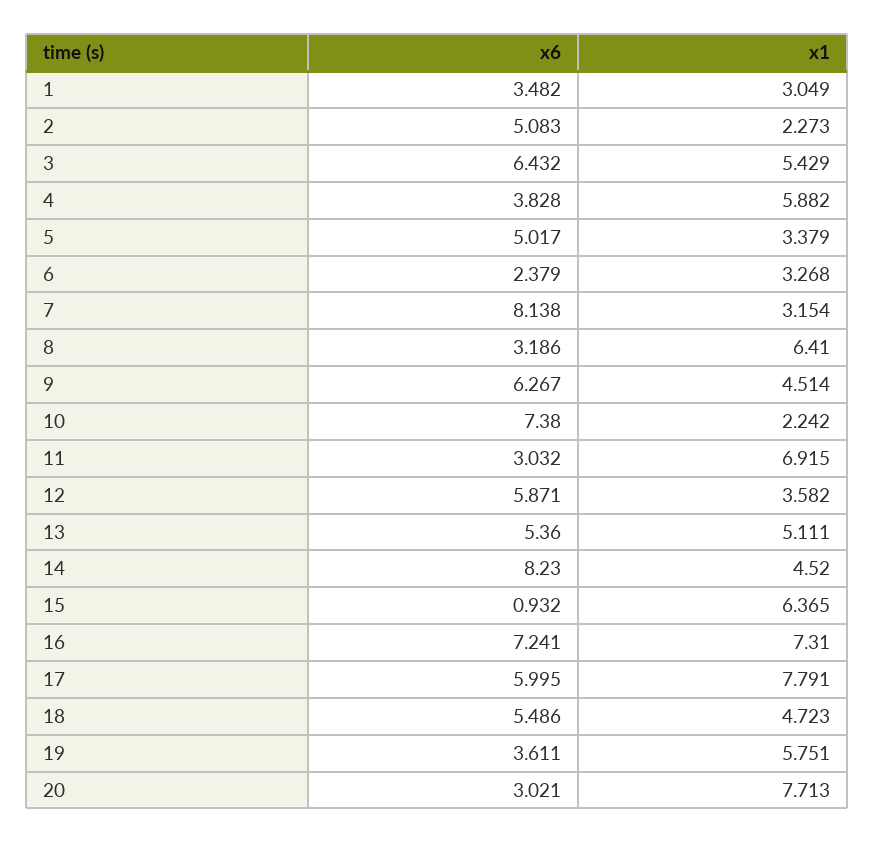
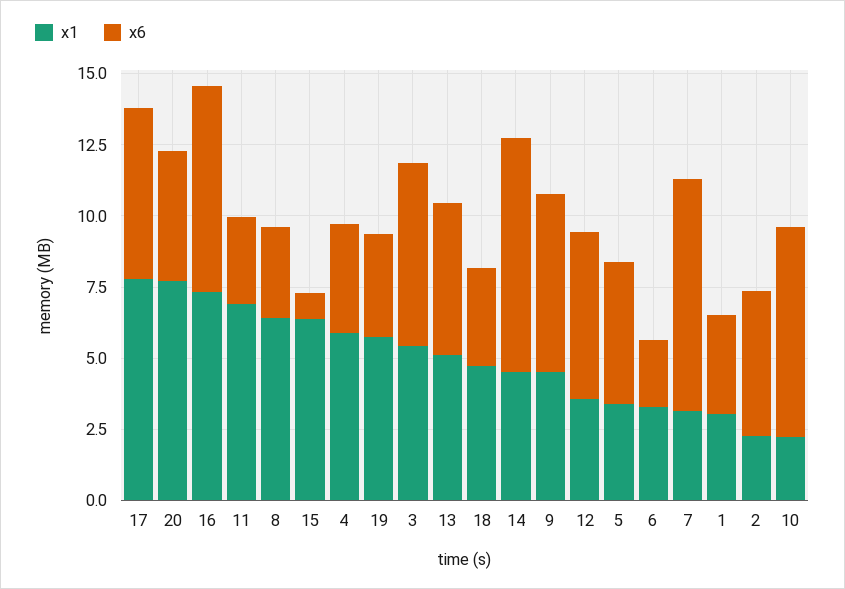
  {
    "x6": {
      "1": 3.482,
      "2": 5.083,
      "3": 6.432,
      "4": 3.828,
      "5": 5.017,
      "6": 2.379,
      "7": 8.138,
      "8": 3.186,
      "9": 6.267,
      "10": 7.38,
      "11": 3.032,
      "12": 5.871,
      "13": 5.36,
      "14": 8.23,
      "15": 0.932,
      "16": 7.241,
      "17": 5.995,
-     "18": 5.486,
+     "18": 3.5,
      "19": 3.611,
-     "20": 3.021
+     "20": 4.5
    },
    "x1": {
      "1": 3.049,
      "2": 2.273,
      "3": 5.429,
      "4": 5.882,
      "5": 3.379,
      "6": 3.268,
      "7": 3.154,
      "8": 6.41,
      "9": 4.514,
      "10": 2.242,
      "11": 6.915,
      "12": 3.582,
      "13": 5.111,
      "14": 4.52,
      "15": 6.365,
      "16": 7.31,
      "17": 7.791,
      "18": 4.723,
      "19": 5.751,
      "20": 7.713
    }
  }

